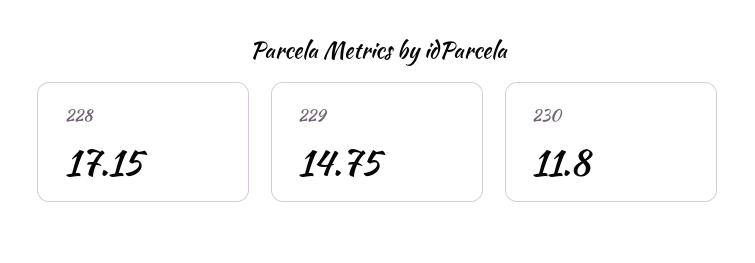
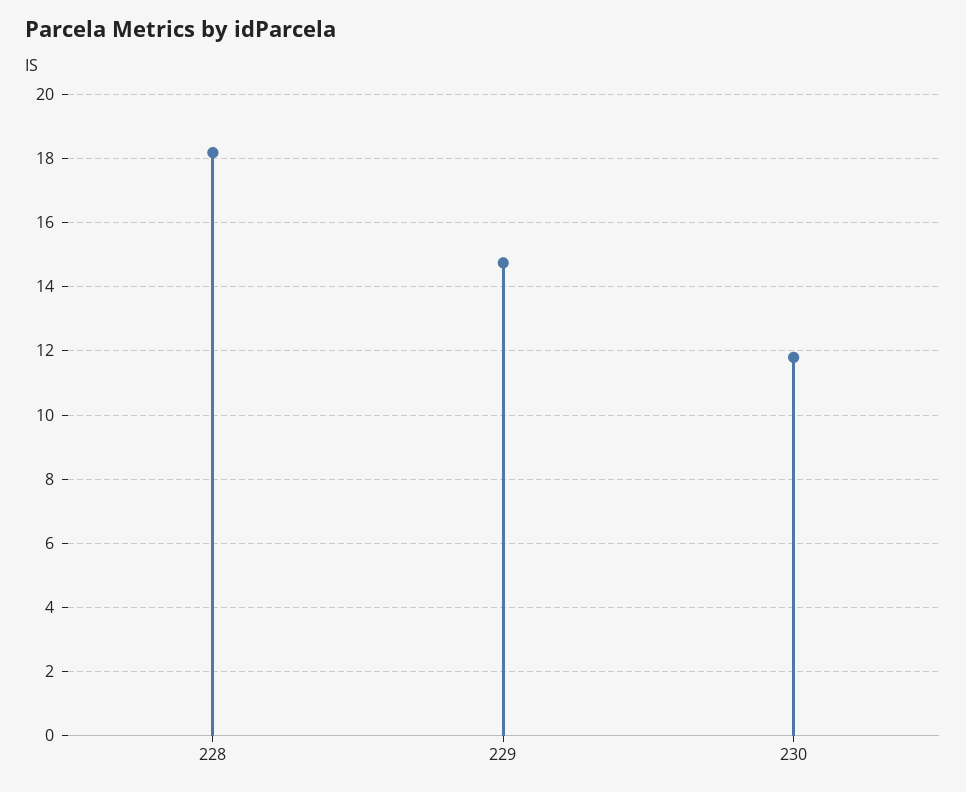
  {
-   "228": 17.15,
+   "228": 18.2,
    "229": 14.75,
    "230": 11.8
  }

